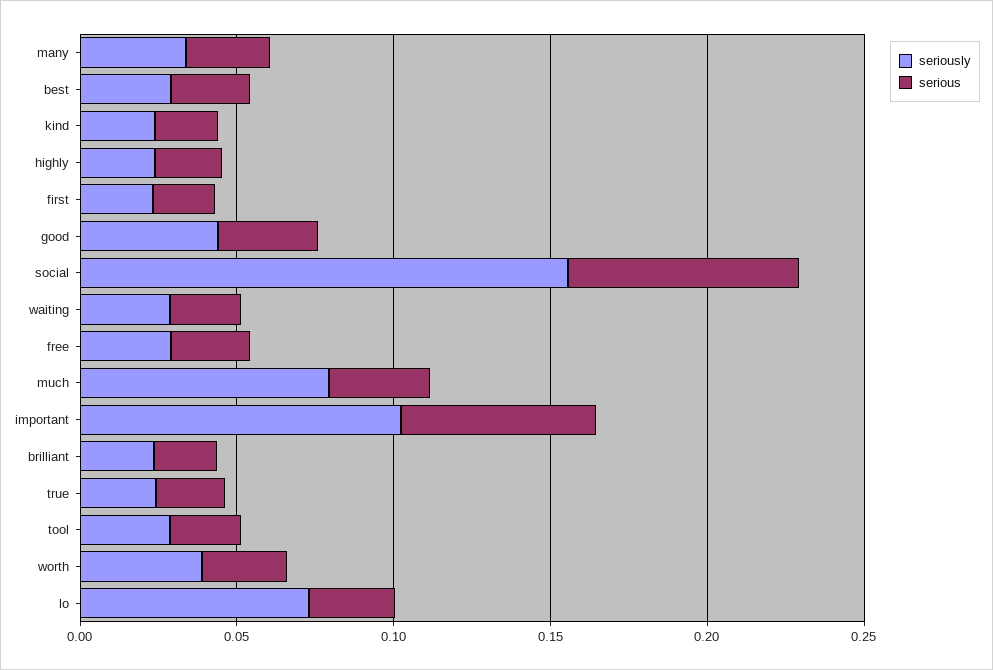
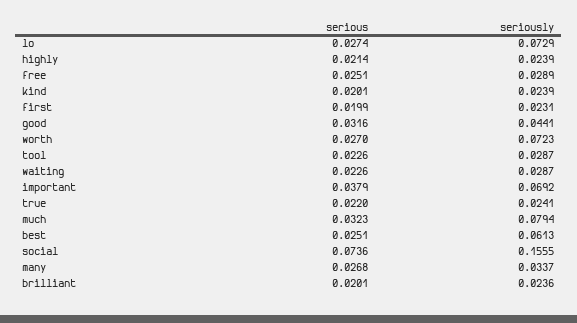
  {
    "seriously": {
      "many": 0.0337,
-     "best": 0.03,
+     "best": 0.0613,
      "kind": 0.0239,
      "highly": 0.0239,
      "first": 0.0231,
      "good": 0.0441,
      "social": 0.1555,
      "waiting": 0.0287,
      "free": 0.0289,
      "much": 0.0794,
-     "important": 0.1,
+     "important": 0.0692,
      "brilliant": 0.0236,
      "true": 0.0241,
      "tool": 0.0287,
-     "worth": 0.04,
+     "worth": 0.0723,
      "lo": 0.0729
    },
    "serious": {
      "many": 0.0268,
      "best": 0.0251,
      "kind": 0.0201,
      "highly": 0.0214,
      "first": 0.0199,
      "good": 0.0316,
      "social": 0.0736,
      "waiting": 0.0226,
      "free": 0.0251,
      "much": 0.0323,
-     "important": 0.06,
+     "important": 0.0379,
      "brilliant": 0.0201,
      "true": 0.022,
      "tool": 0.0226,
      "worth": 0.027,
      "lo": 0.0274
    }
  }

